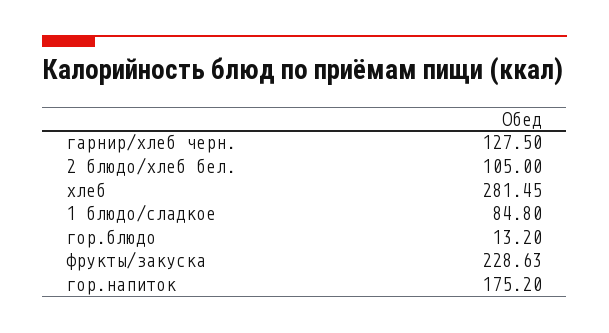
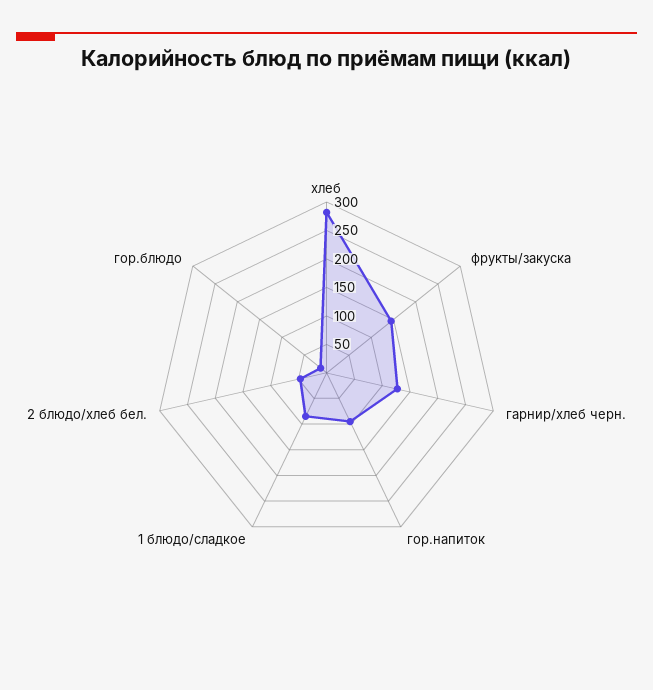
  {
    "гарнир/хлеб черн.": 127.5,
-   "2 блюдо/хлеб бел.": 105,
+   "2 блюдо/хлеб бел.": 50,
    "хлеб": 281.45,
    "1 блюдо/сладкое": 84.8,
    "гор.блюдо": 13.2,
-   "фрукты/закуска": 228.63,
+   "фрукты/закуска": 150,
-   "гор.напиток": 175.2
+   "гор.напиток": 100
  }

